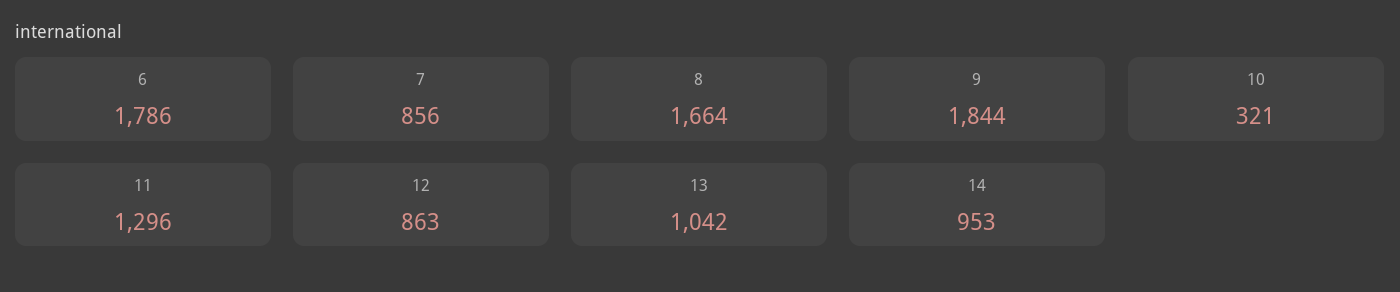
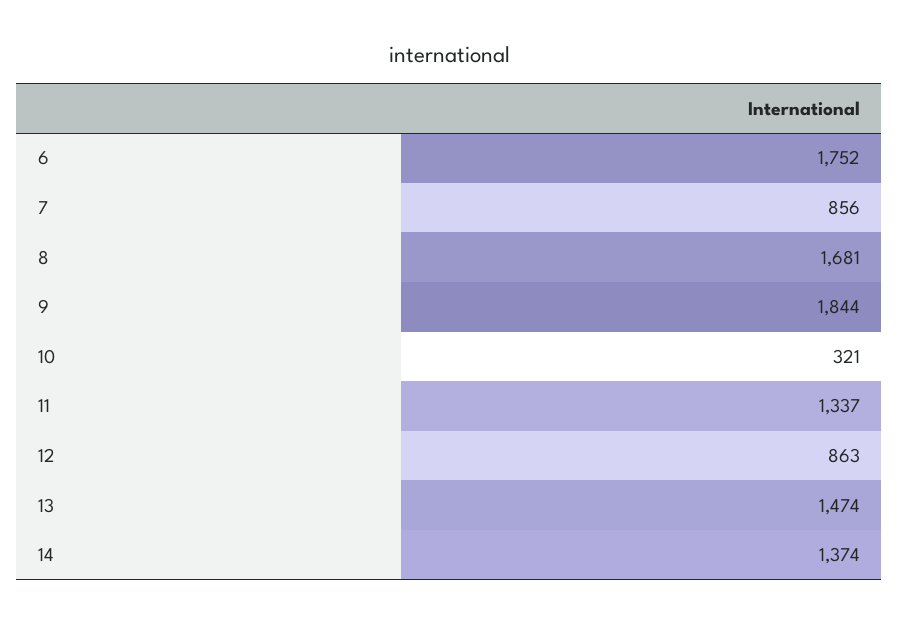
  {
-   "6": 1786,
+   "6": 1752,
    "7": 856,
-   "8": 1664,
+   "8": 1681,
    "9": 1844,
    "10": 321,
-   "11": 1296,
+   "11": 1337,
    "12": 863,
-   "13": 1042,
+   "13": 1474,
-   "14": 953
+   "14": 1374
  }

